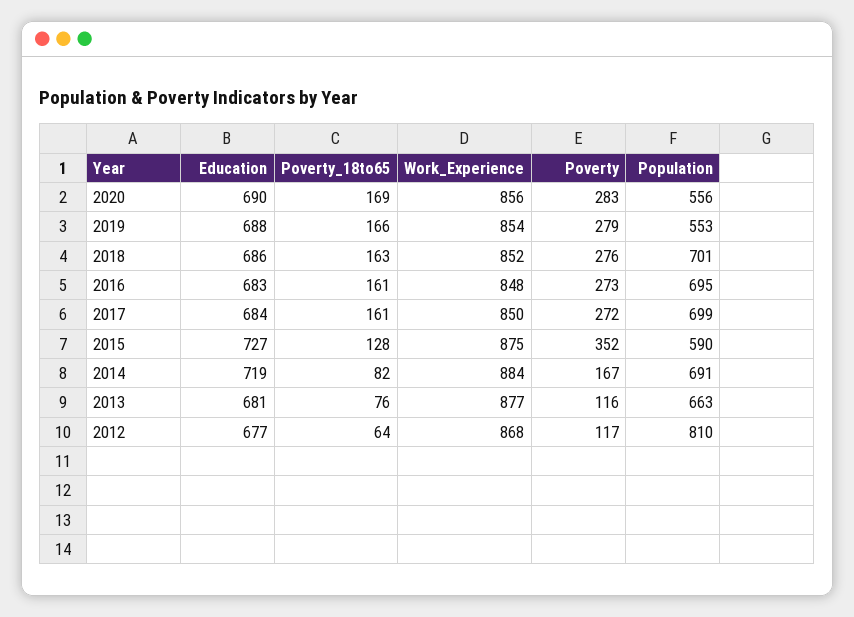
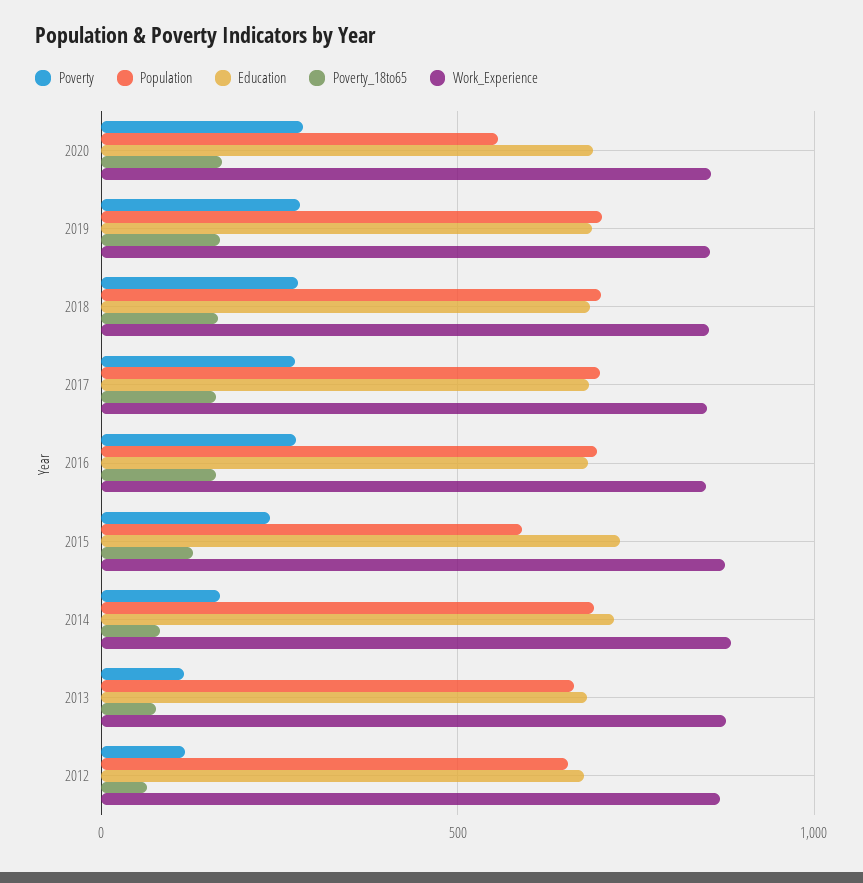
  {
    "Education": {
      "2020": 690,
      "2019": 688,
      "2018": 686,
      "2016": 683,
      "2017": 684,
      "2015": 727,
      "2014": 719,
      "2013": 681,
      "2012": 677
    },
    "Poverty_18to65": {
      "2020": 169,
      "2019": 166,
      "2018": 163,
      "2016": 161,
      "2017": 161,
      "2015": 128,
      "2014": 82,
      "2013": 76,
      "2012": 64
    },
    "Work_Experience": {
      "2020": 856,
      "2019": 854,
      "2018": 852,
      "2016": 848,
      "2017": 850,
      "2015": 875,
      "2014": 884,
      "2013": 877,
      "2012": 868
    },
    "Poverty": {
      "2020": 283,
      "2019": 279,
      "2018": 276,
      "2016": 273,
      "2017": 272,
-     "2015": 352,
+     "2015": 250,
      "2014": 167,
      "2013": 116,
      "2012": 117
    },
    "Population": {
      "2020": 556,
-     "2019": 553,
+     "2019": 700,
      "2018": 701,
      "2016": 695,
      "2017": 699,
      "2015": 590,
      "2014": 691,
      "2013": 663,
-     "2012": 810
+     "2012": 650
    }
  }

